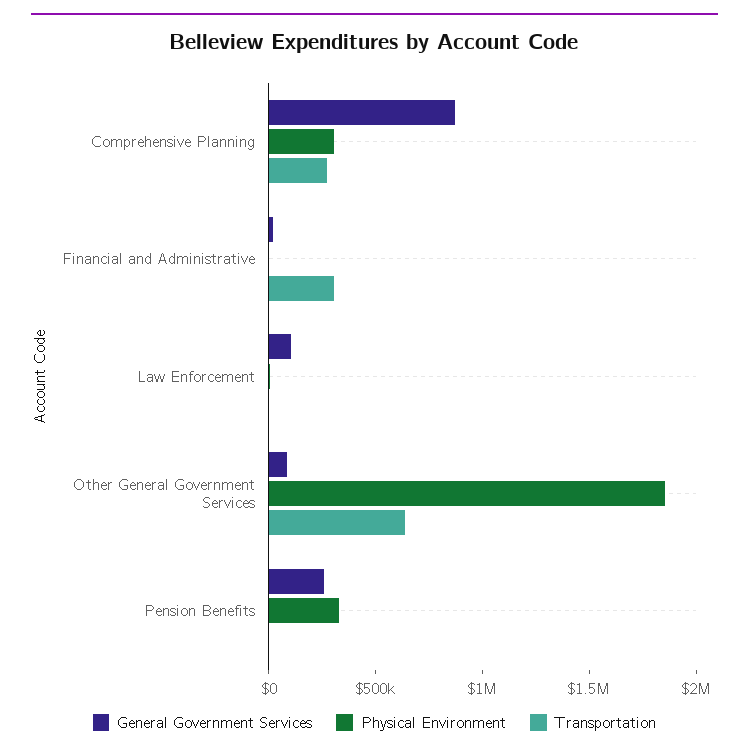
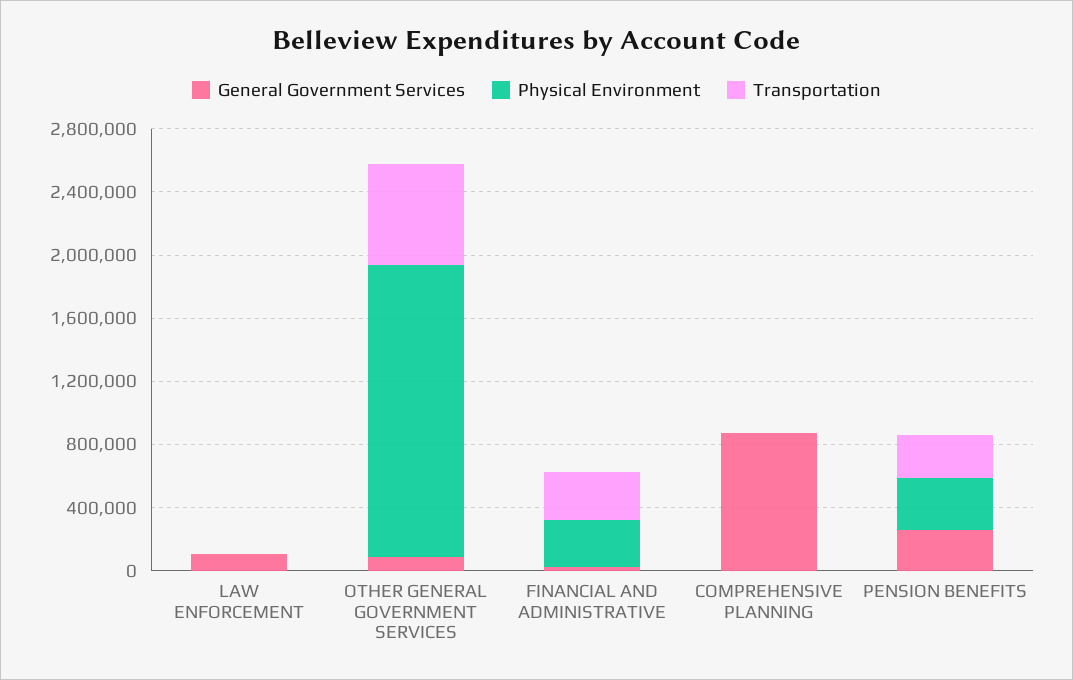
  {
    "General Government Services": {
      "Comprehensive Planning": 900000,
      "Financial and Administrative": 0,
      "Law Enforcement": 100000,
      "Other General Government Services": 100000,
      "Pension Benefits": 300000
    },
    "Physical Environment": {
-     "Comprehensive Planning": 300000,
+     "Comprehensive Planning": 0,
-     "Financial and Administrative": 0,
+     "Financial and Administrative": 300000,
      "Law Enforcement": 0,
      "Other General Government Services": 1900000,
      "Pension Benefits": 300000
    },
    "Transportation": {
-     "Comprehensive Planning": 300000,
+     "Comprehensive Planning": 0,
      "Financial and Administrative": 300000,
      "Law Enforcement": 0,
      "Other General Government Services": 600000,
-     "Pension Benefits": 0
+     "Pension Benefits": 300000
    }
  }

